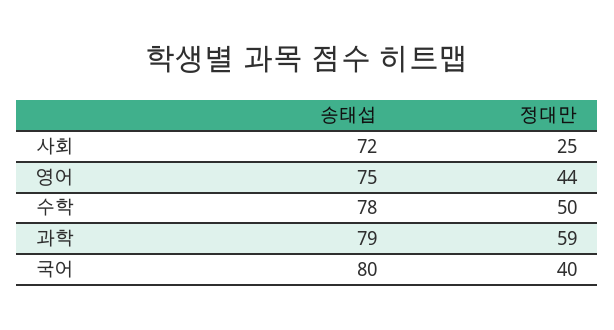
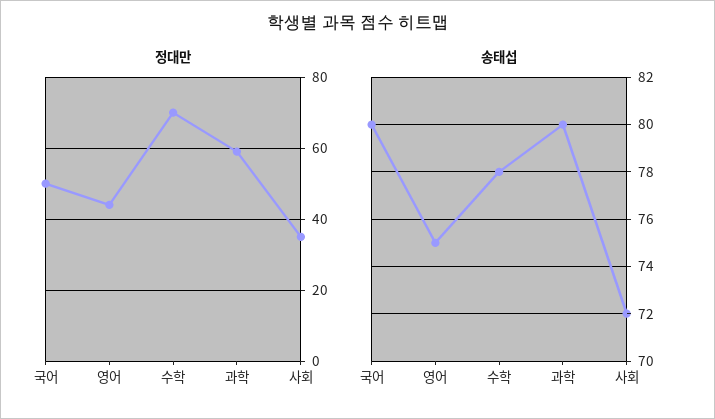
  {
    "송태섭": {
      "사회": 72,
      "영어": 75,
      "수학": 78,
-     "과학": 79,
+     "과학": 80,
      "국어": 80
    },
    "정대만": {
-     "사회": 25,
+     "사회": 35,
      "영어": 44,
-     "수학": 50,
+     "수학": 70,
      "과학": 59,
-     "국어": 40
+     "국어": 50
    }
  }

